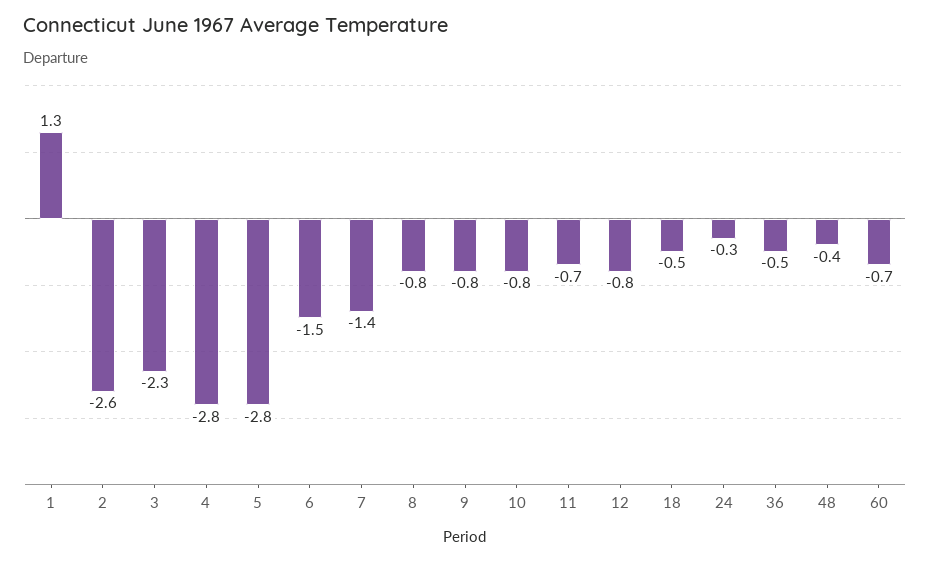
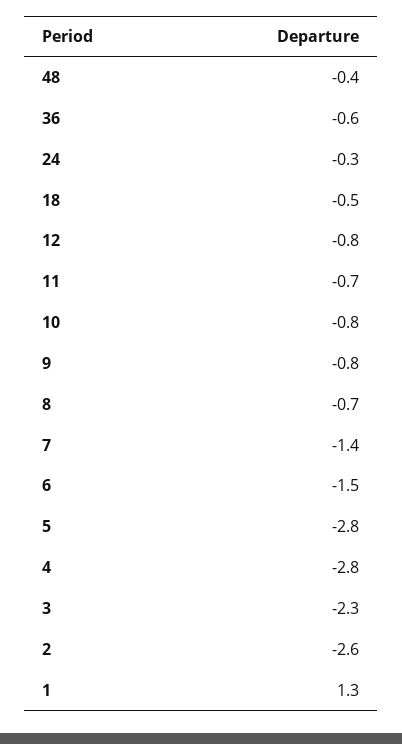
  {
    "1": 1.3,
    "2": -2.6,
    "3": -2.3,
    "4": -2.8,
    "5": -2.8,
    "6": -1.5,
    "7": -1.4,
-   "8": -0.8,
+   "8": -0.7,
    "9": -0.8,
    "10": -0.8,
    "11": -0.7,
    "12": -0.8,
    "18": -0.5,
    "24": -0.3,
-   "36": -0.5,
+   "36": -0.6,
-   "48": -0.4,
+   "48": -0.4
-   "60": -0.7
  }

